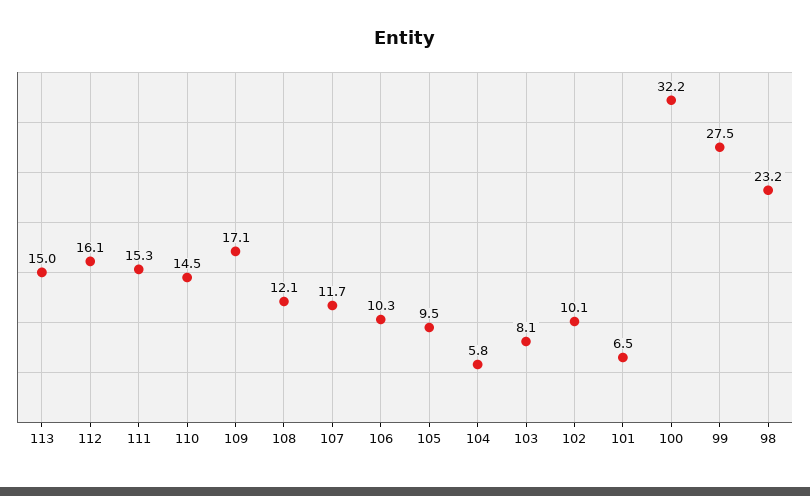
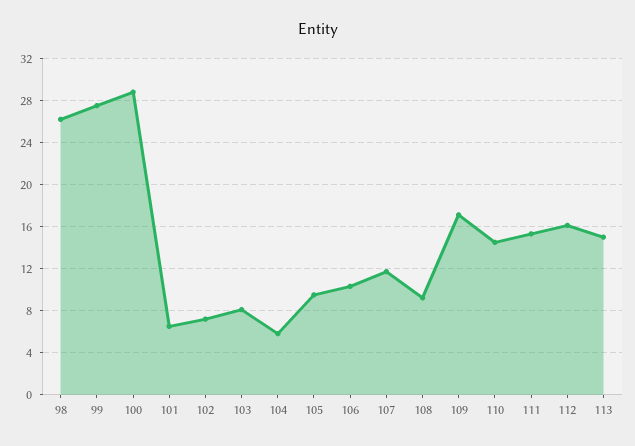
  {
    "113": 15,
    "112": 16.1,
    "111": 15.3,
    "110": 14.5,
    "109": 17.1,
-   "108": 12.1,
+   "108": 9,
    "107": 11.7,
    "106": 10.3,
    "105": 9.5,
    "104": 5.8,
    "103": 8.1,
-   "102": 10.1,
+   "102": 7,
    "101": 6.5,
-   "100": 32.2,
+   "100": 29,
    "99": 27.5,
-   "98": 23.2
+   "98": 26
  }

